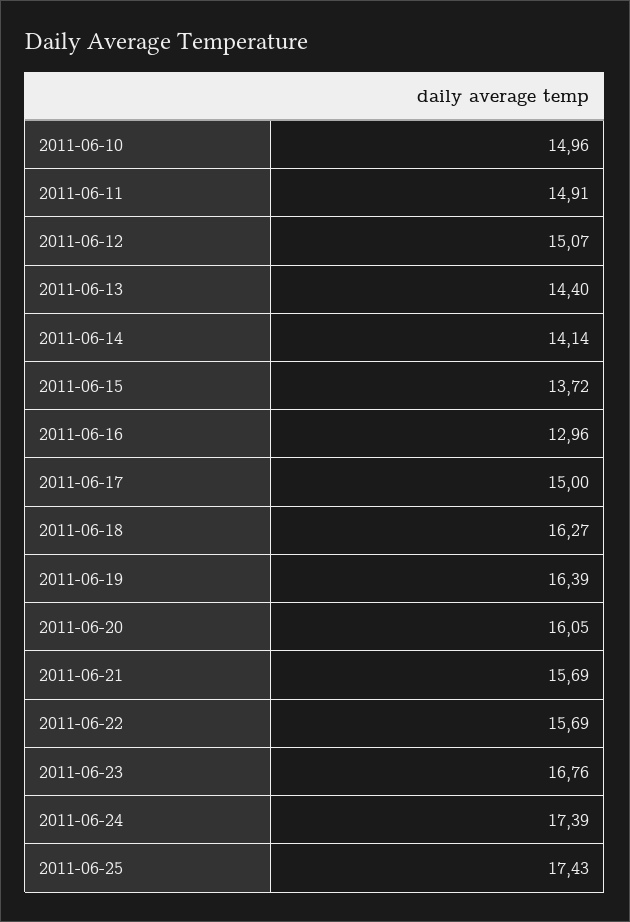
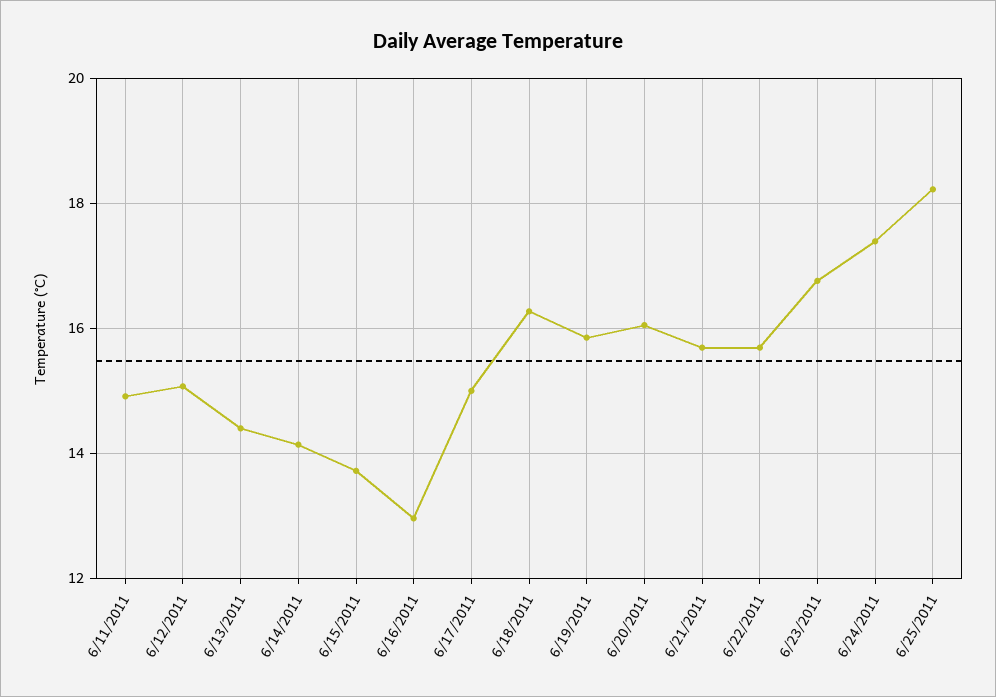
  {
-   "2011-06-10": 14.96,
    "2011-06-11": 14.91,
    "2011-06-12": 15.07,
    "2011-06-13": 14.4,
    "2011-06-14": 14.14,
    "2011-06-15": 13.72,
    "2011-06-16": 12.96,
    "2011-06-17": 15,
    "2011-06-18": 16.27,
-   "2011-06-19": 16.39,
+   "2011-06-19": 15.8,
    "2011-06-20": 16.05,
    "2011-06-21": 15.69,
    "2011-06-22": 15.69,
    "2011-06-23": 16.76,
    "2011-06-24": 17.39,
-   "2011-06-25": 17.43
+   "2011-06-25": 18.2
  }

